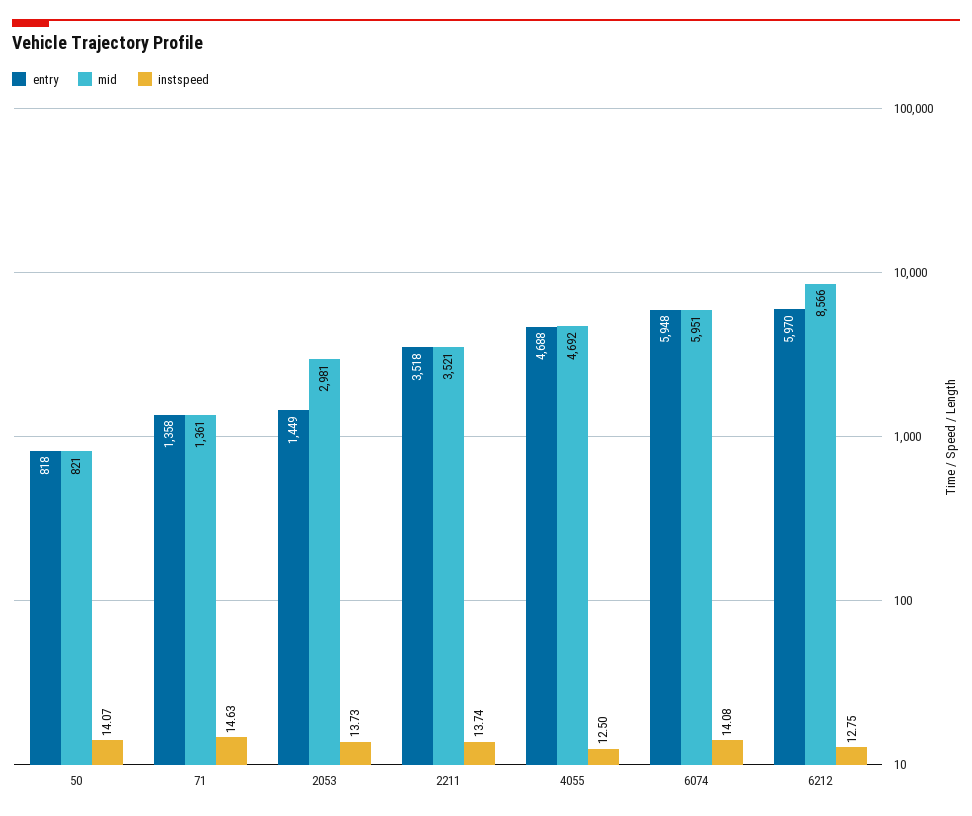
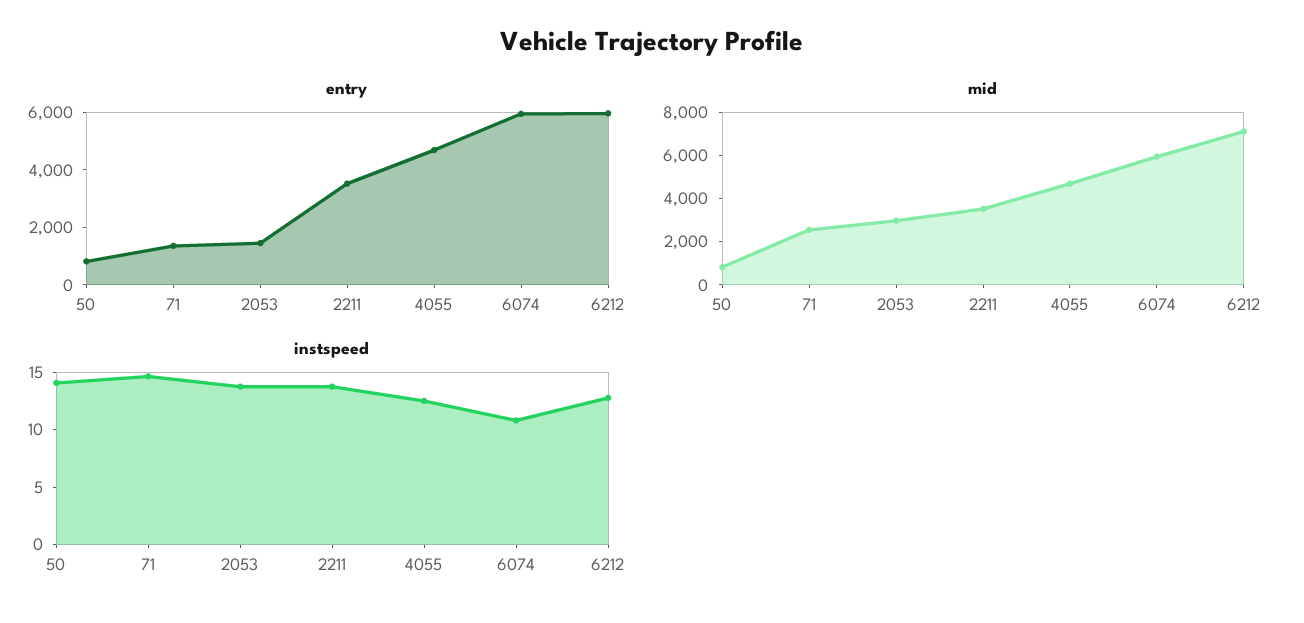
  {
    "entry": {
      "50": 818,
      "71": 1358,
      "2053": 1449,
      "2211": 3518,
      "4055": 4688,
      "6074": 5948,
      "6212": 5970
    },
    "mid": {
      "50": 821,
-     "71": 1361,
+     "71": 2500,
      "2053": 2981,
      "2211": 3521,
      "4055": 4692,
      "6074": 5951,
-     "6212": 8566
+     "6212": 7000
    },
    "instspeed": {
      "50": 14.07,
      "71": 14.63,
      "2053": 13.73,
      "2211": 13.74,
      "4055": 12.5,
-     "6074": 14.08,
+     "6074": 11,
      "6212": 12.75
    }
  }

